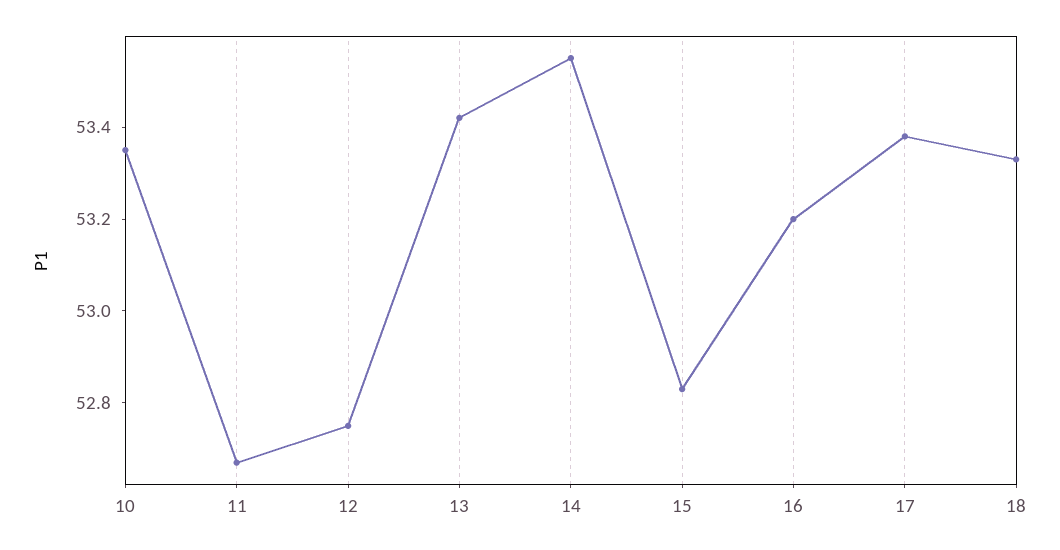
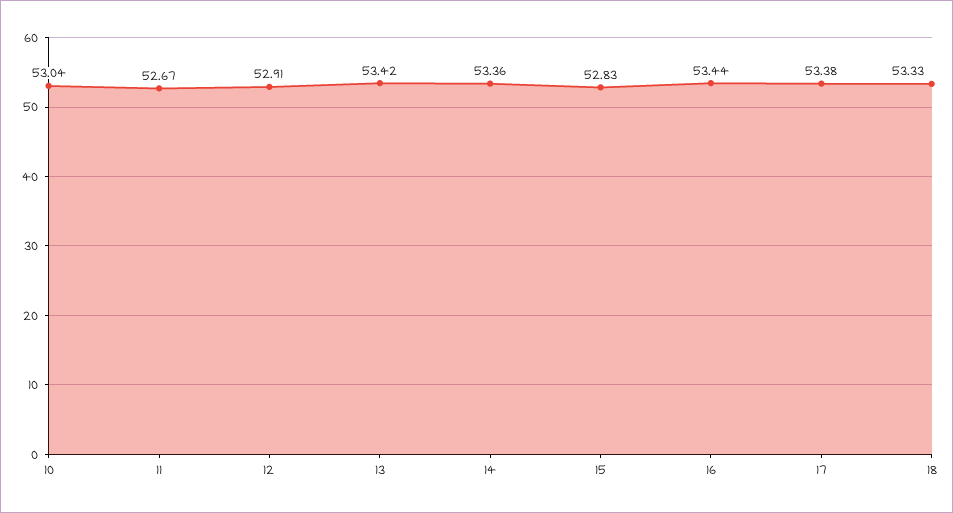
  {
-   "10": 53.35,
+   "10": 53.04,
    "11": 52.67,
-   "12": 52.75,
+   "12": 52.91,
    "13": 53.42,
-   "14": 53.55,
+   "14": 53.36,
    "15": 52.83,
-   "16": 53.2,
+   "16": 53.44,
    "17": 53.38,
    "18": 53.33
  }

